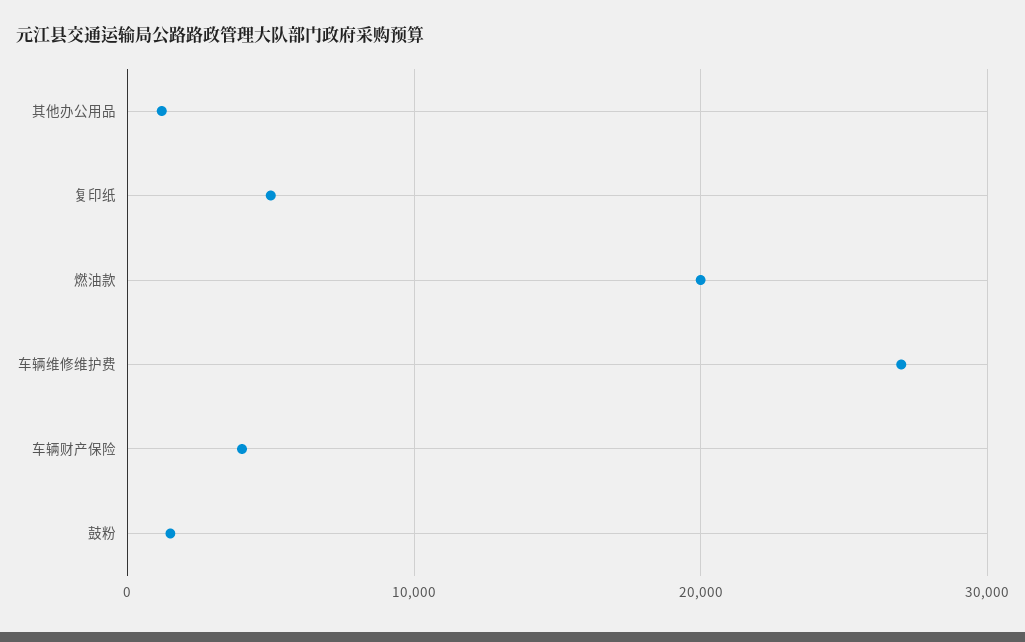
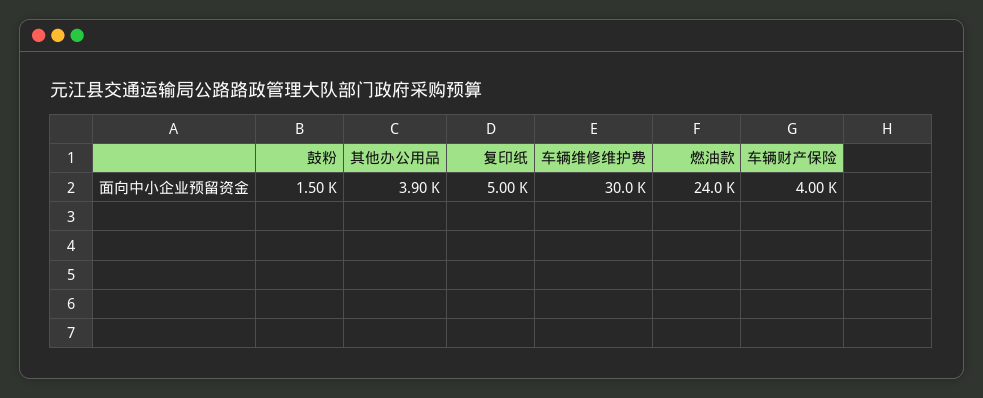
  {
-   "其他办公用品": 1000,
+   "其他办公用品": 3900,
    "复印纸": 5000,
-   "燃油款": 20000,
+   "燃油款": 24000,
-   "车辆维修维护费": 27000,
+   "车辆维修维护费": 30000,
    "车辆财产保险": 4000,
    "鼓粉": 1500
  }

